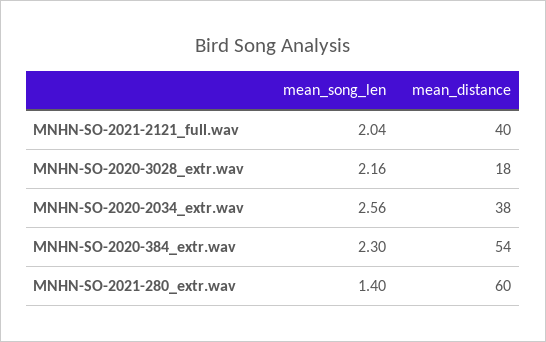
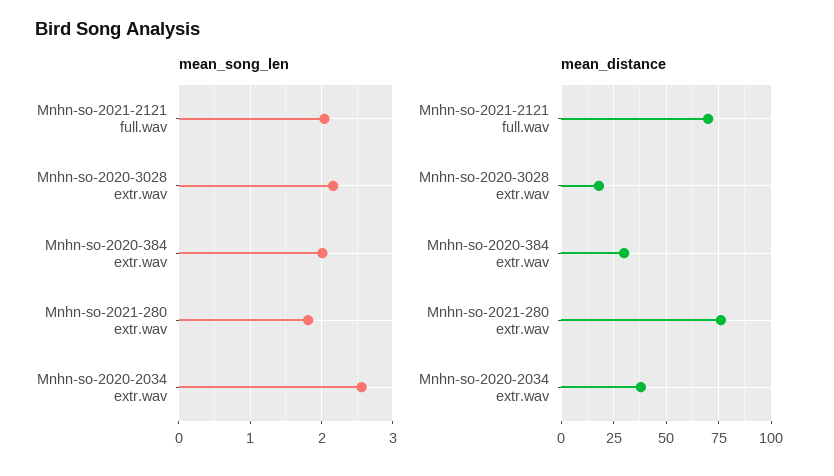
  {
    "mean_song_len": {
      "MNHN-SO-2021-2121_full.wav": 2.04,
      "MNHN-SO-2020-3028_extr.wav": 2.16,
      "MNHN-SO-2020-2034_extr.wav": 2.56,
-     "MNHN-SO-2020-384_extr.wav": 2.3,
+     "MNHN-SO-2020-384_extr.wav": 2,
-     "MNHN-SO-2021-280_extr.wav": 1.4
+     "MNHN-SO-2021-280_extr.wav": 1.8
    },
    "mean_distance": {
-     "MNHN-SO-2021-2121_full.wav": 40,
+     "MNHN-SO-2021-2121_full.wav": 70,
      "MNHN-SO-2020-3028_extr.wav": 18,
      "MNHN-SO-2020-2034_extr.wav": 38,
-     "MNHN-SO-2020-384_extr.wav": 54,
+     "MNHN-SO-2020-384_extr.wav": 30,
-     "MNHN-SO-2021-280_extr.wav": 60
+     "MNHN-SO-2021-280_extr.wav": 75
    }
  }

